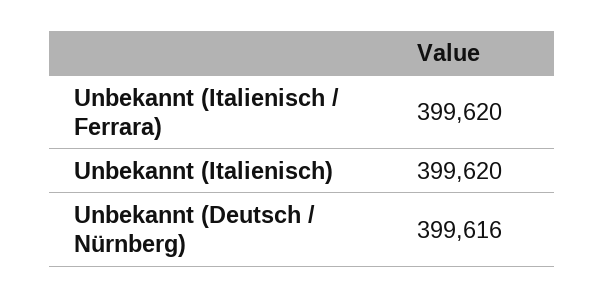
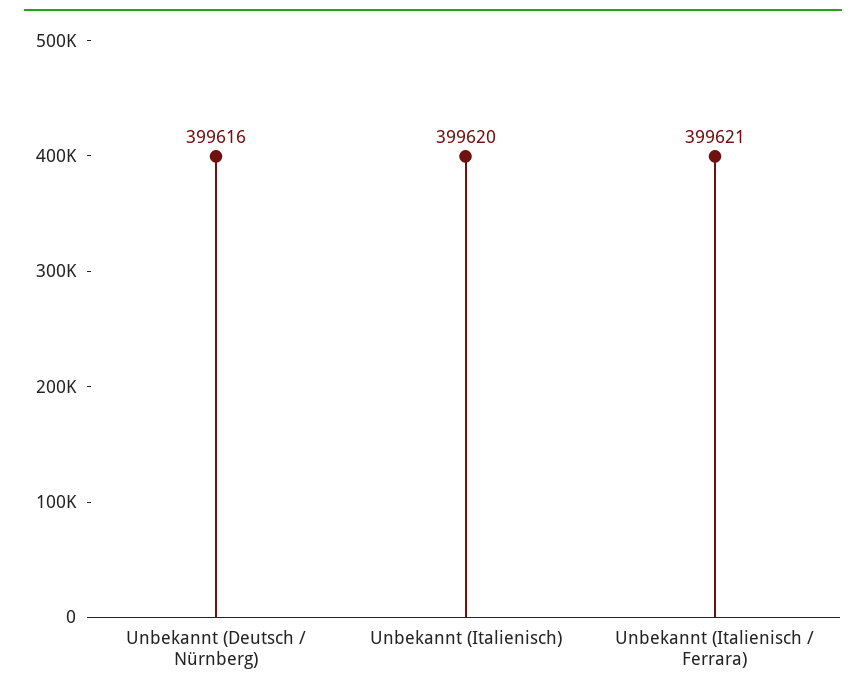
  {
-   "Unbekannt (Italienisch / Ferrara)": 399620,
+   "Unbekannt (Italienisch / Ferrara)": 399621,
    "Unbekannt (Italienisch)": 399620,
    "Unbekannt (Deutsch / Nürnberg)": 399616
  }

